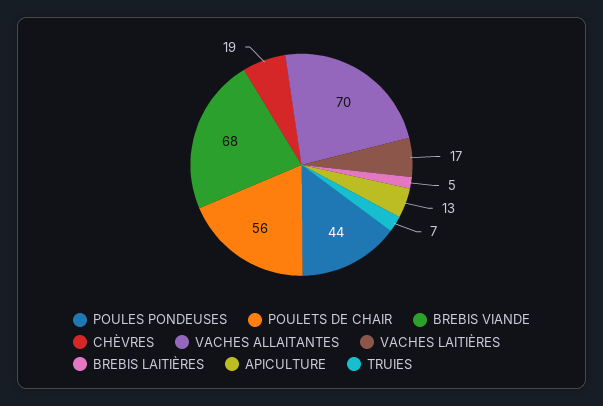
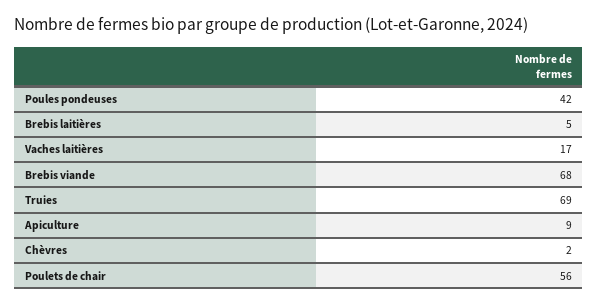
  {
-   "POULES PONDEUSES": 44,
+   "POULES PONDEUSES": 42,
    "POULETS DE CHAIR": 56,
    "BREBIS VIANDE": 68,
-   "CHÈVRES": 19,
+   "CHÈVRES": 2,
-   "VACHES ALLAITANTES": 70,
    "VACHES LAITIÈRES": 17,
    "BREBIS LAITIÈRES": 5,
-   "APICULTURE": 13,
+   "APICULTURE": 9,
-   "TRUIES": 7
+   "TRUIES": 69
  }

